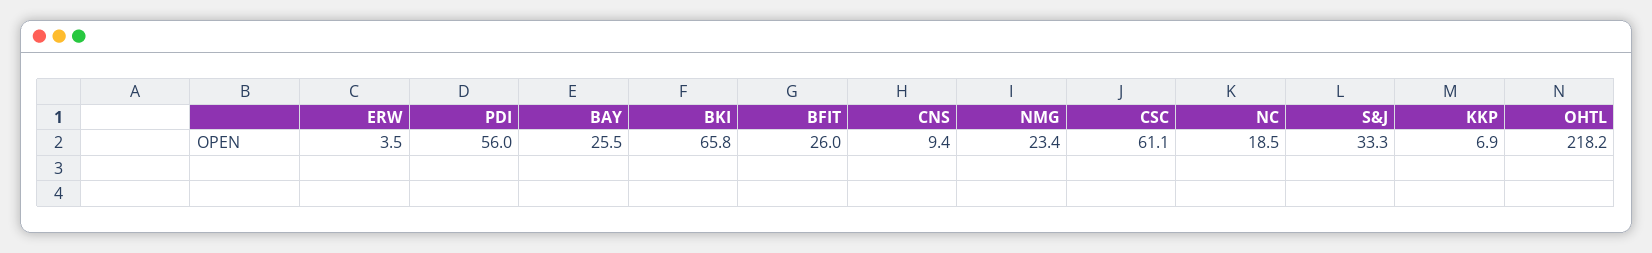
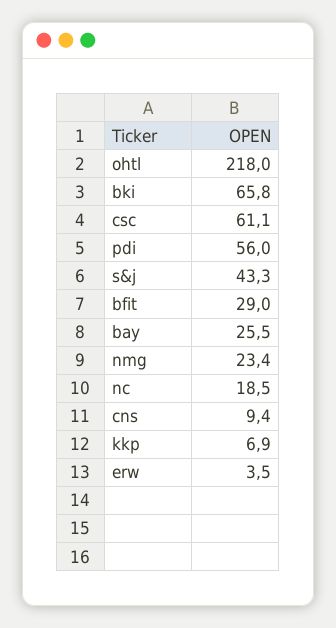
  {
    "ERW": 3.5,
    "PDI": 56,
    "BAY": 25.5,
    "BKI": 65.8,
-   "BFIT": 26,
+   "BFIT": 29,
    "CNS": 9.4,
    "NMG": 23.4,
    "CSC": 61.1,
    "NC": 18.5,
-   "S&J": 33.3,
+   "S&J": 43.3,
    "KKP": 6.9,
-   "OHTL": 218.2
+   "OHTL": 218
  }

